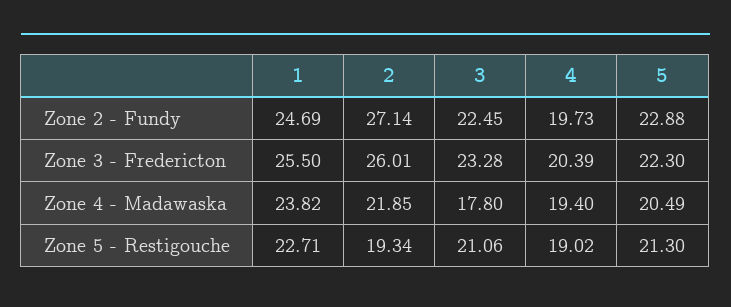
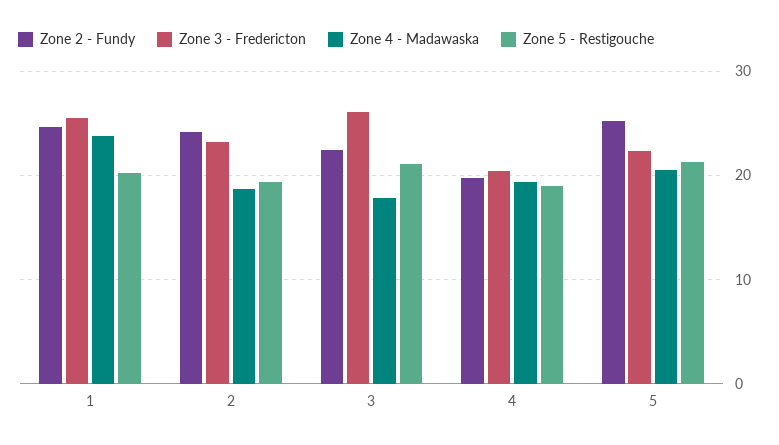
  {
    "Zone 2 - Fundy": {
      "1": 24.69,
-     "2": 27.14,
+     "2": 24,
      "3": 22.45,
      "4": 19.73,
-     "5": 22.88
+     "5": 25
    },
    "Zone 3 - Fredericton": {
      "1": 25.5,
-     "2": 26.01,
+     "2": 23,
-     "3": 23.28,
+     "3": 26,
      "4": 20.39,
      "5": 22.3
    },
    "Zone 4 - Madawaska": {
      "1": 23.82,
-     "2": 21.85,
+     "2": 19,
      "3": 17.8,
      "4": 19.4,
      "5": 20.49
    },
    "Zone 5 - Restigouche": {
-     "1": 22.71,
+     "1": 20,
      "2": 19.34,
      "3": 21.06,
      "4": 19.02,
      "5": 21.3
    }
  }

